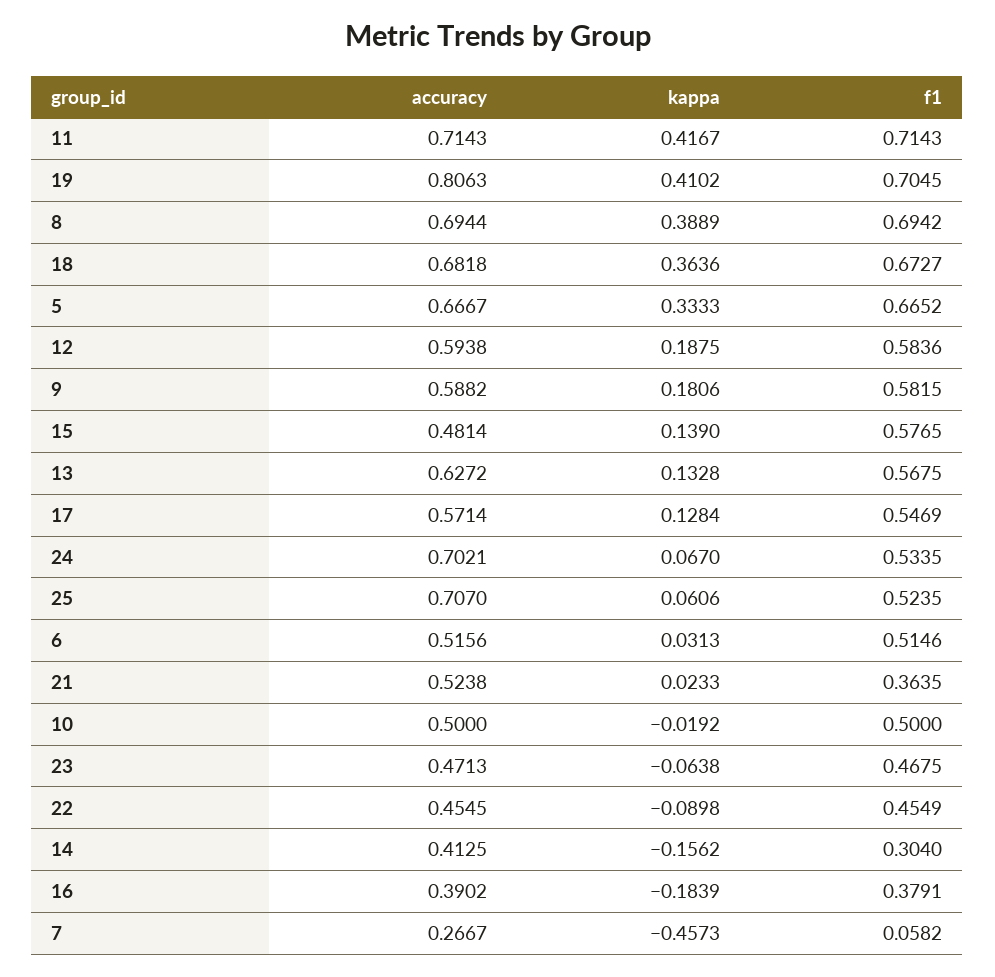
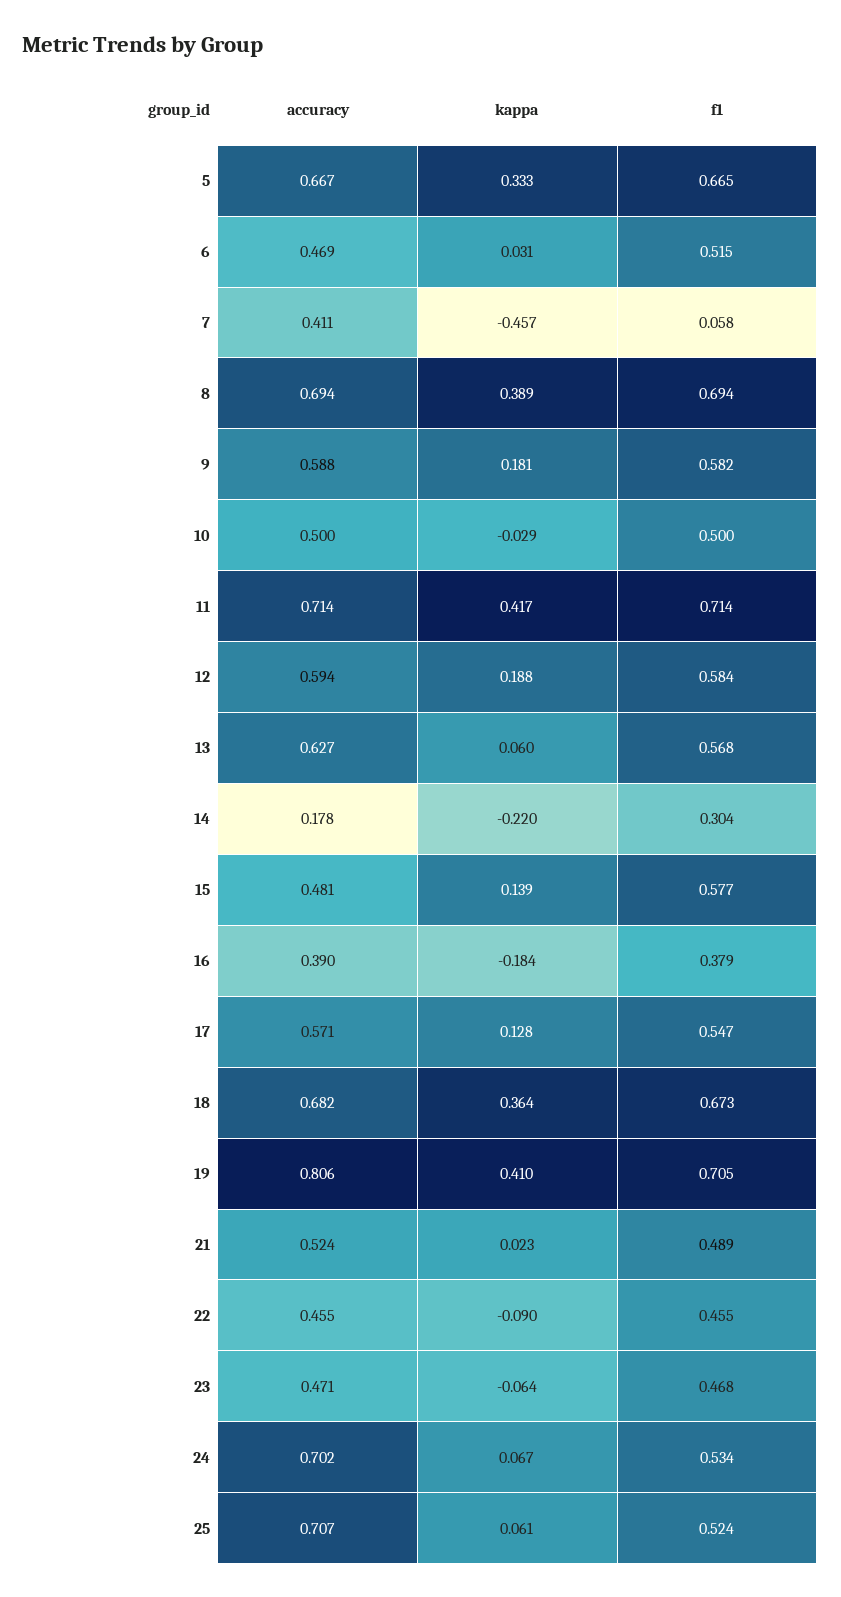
  {
    "accuracy": {
      "11": 0.7143,
      "19": 0.8063,
      "8": 0.6944,
      "18": 0.6818,
      "5": 0.6667,
      "12": 0.5938,
      "9": 0.5882,
      "15": 0.4814,
      "13": 0.6272,
      "17": 0.5714,
      "24": 0.7021,
      "25": 0.707,
-     "6": 0.5156,
+     "6": 0.469,
      "21": 0.5238,
      "10": 0.5,
      "23": 0.4713,
      "22": 0.4545,
-     "14": 0.4125,
+     "14": 0.178,
      "16": 0.3902,
-     "7": 0.2667
+     "7": 0.411
    },
    "kappa": {
      "11": 0.4167,
      "19": 0.4102,
      "8": 0.3889,
      "18": 0.3636,
      "5": 0.3333,
      "12": 0.1875,
      "9": 0.1806,
      "15": 0.139,
-     "13": 0.1328,
+     "13": 0.06,
      "17": 0.1284,
      "24": 0.067,
      "25": 0.0606,
      "6": 0.0313,
      "21": 0.0233,
-     "10": -0.0192,
+     "10": -0.029,
      "23": -0.0638,
      "22": -0.0898,
-     "14": -0.1562,
+     "14": -0.22,
      "16": -0.1839,
      "7": -0.4573
    },
    "f1": {
      "11": 0.7143,
      "19": 0.7045,
      "8": 0.6942,
      "18": 0.6727,
      "5": 0.6652,
      "12": 0.5836,
      "9": 0.5815,
      "15": 0.5765,
      "13": 0.5675,
      "17": 0.5469,
      "24": 0.5335,
      "25": 0.5235,
      "6": 0.5146,
-     "21": 0.3635,
+     "21": 0.489,
      "10": 0.5,
      "23": 0.4675,
      "22": 0.4549,
      "14": 0.304,
      "16": 0.3791,
      "7": 0.0582
    }
  }

